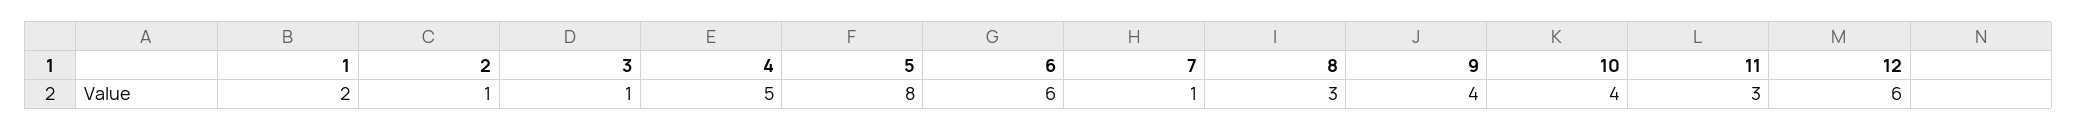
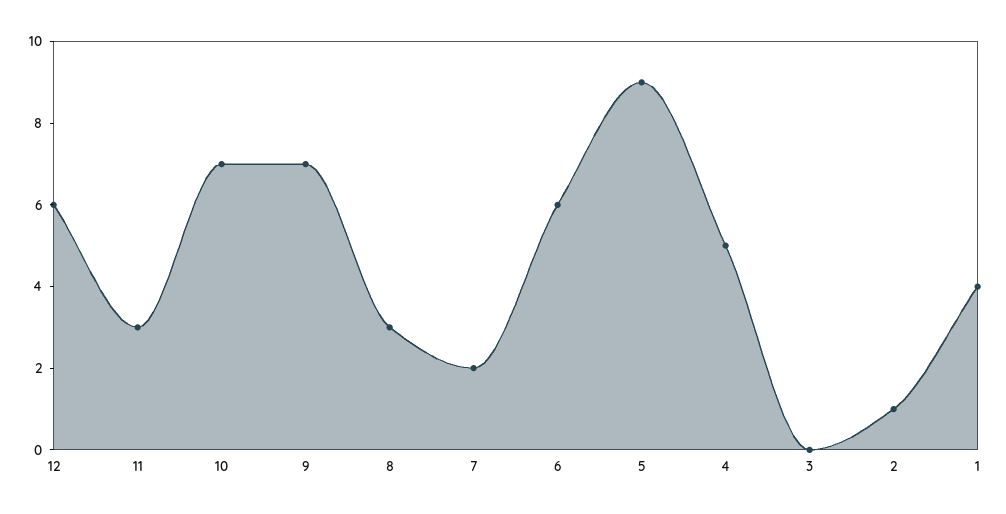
  {
-   "1": 2,
+   "1": 4,
    "2": 1,
-   "3": 1,
+   "3": 0,
    "4": 5,
-   "5": 8,
+   "5": 9,
    "6": 6,
-   "7": 1,
+   "7": 2,
    "8": 3,
-   "9": 4,
+   "9": 7,
-   "10": 4,
+   "10": 7,
    "11": 3,
    "12": 6
  }

